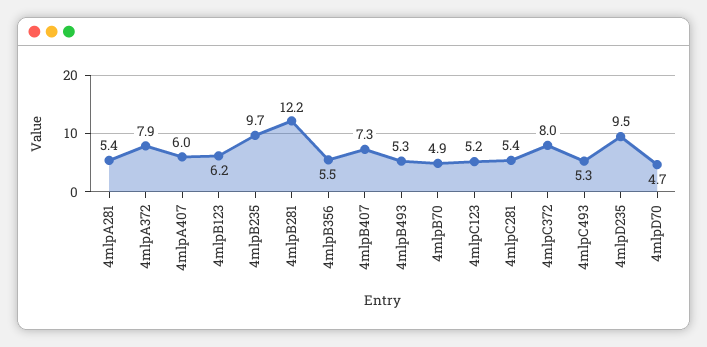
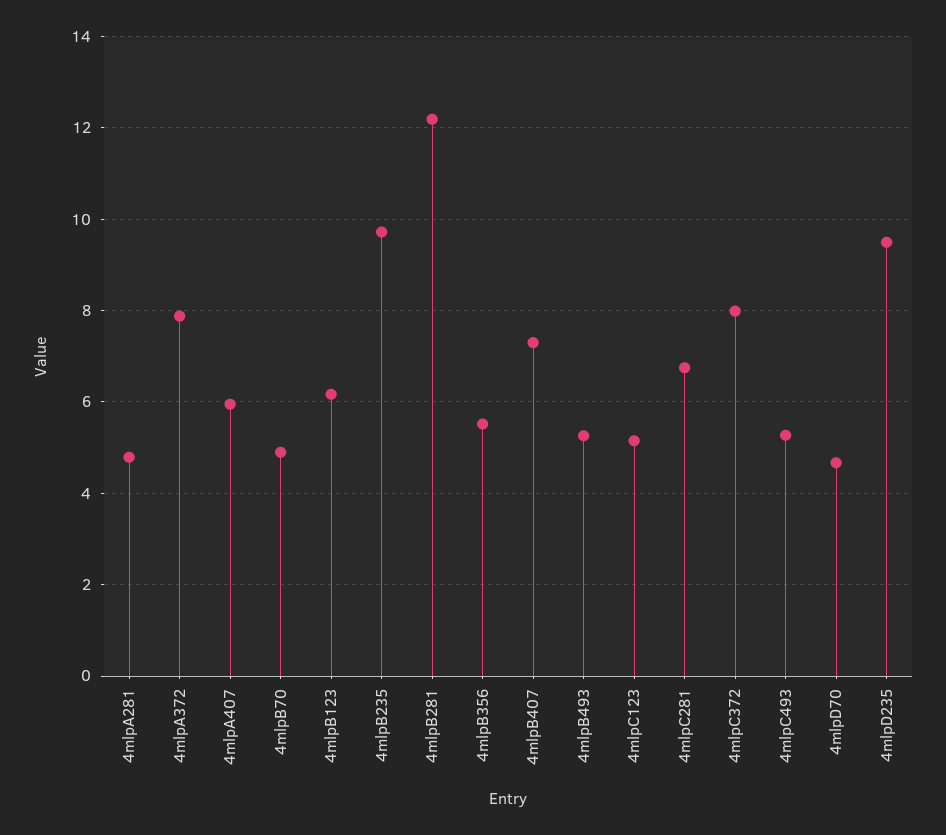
  {
-   "4mlpA281": 5.4,
+   "4mlpA281": 4.8,
    "4mlpA372": 7.9,
    "4mlpA407": 6,
    "4mlpB123": 6.2,
    "4mlpB235": 9.7,
    "4mlpB281": 12.2,
    "4mlpB356": 5.5,
    "4mlpB407": 7.3,
    "4mlpB493": 5.3,
    "4mlpB70": 4.9,
    "4mlpC123": 5.2,
-   "4mlpC281": 5.4,
+   "4mlpC281": 6.8,
    "4mlpC372": 8,
    "4mlpC493": 5.3,
    "4mlpD235": 9.5,
    "4mlpD70": 4.7
  }

